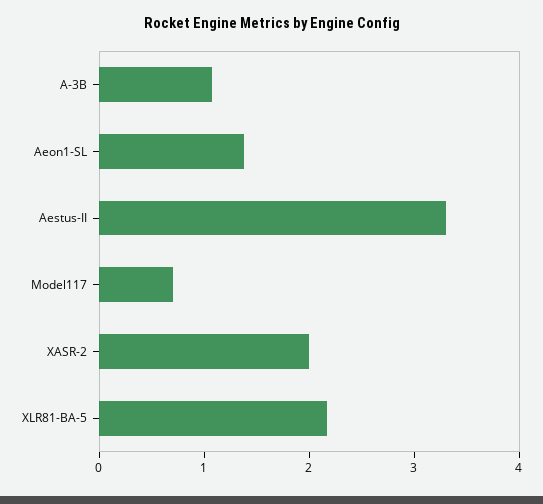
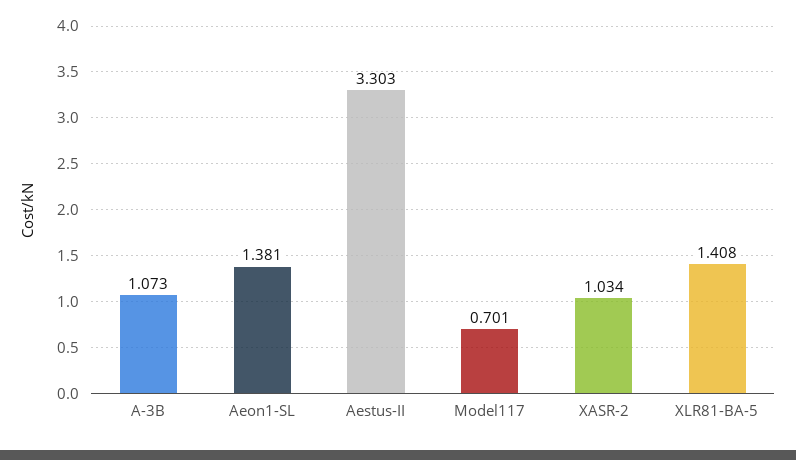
  {
    "A-3B": 1.073,
    "Aeon1-SL": 1.381,
    "Aestus-II": 3.303,
    "Model117": 0.701,
-   "XASR-2": 2,
+   "XASR-2": 1.034,
-   "XLR81-BA-5": 2.2
+   "XLR81-BA-5": 1.408
  }

